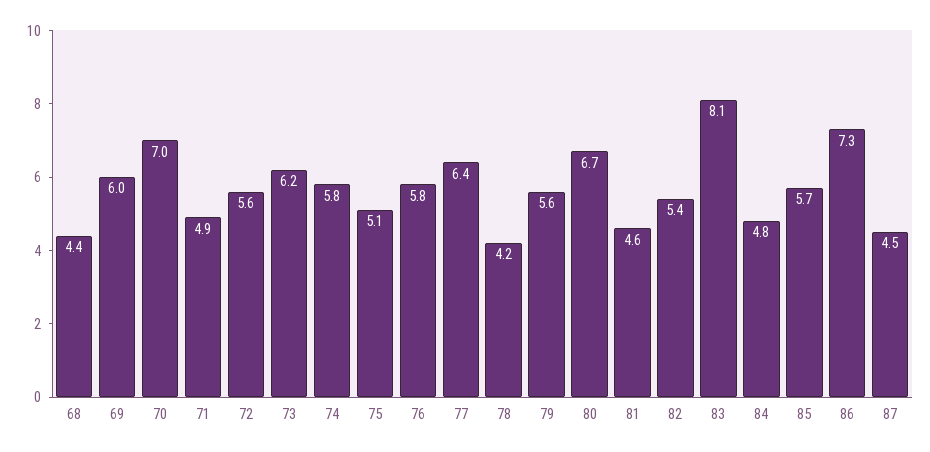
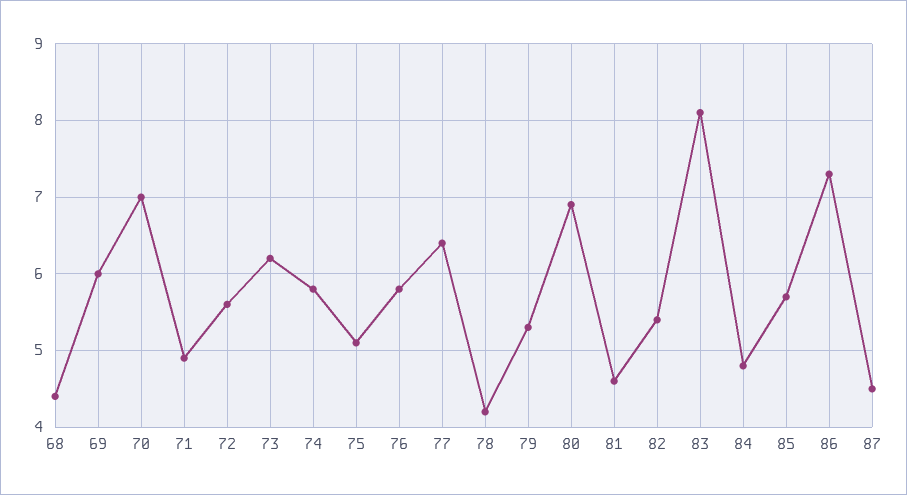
  {
    "68": 4.4,
    "69": 6,
    "70": 7,
    "71": 4.9,
    "72": 5.6,
    "73": 6.2,
    "74": 5.8,
    "75": 5.1,
    "76": 5.8,
    "77": 6.4,
    "78": 4.2,
-   "79": 5.6,
+   "79": 5.3,
-   "80": 6.7,
+   "80": 6.9,
    "81": 4.6,
    "82": 5.4,
    "83": 8.1,
    "84": 4.8,
    "85": 5.7,
    "86": 7.3,
    "87": 4.5
  }

